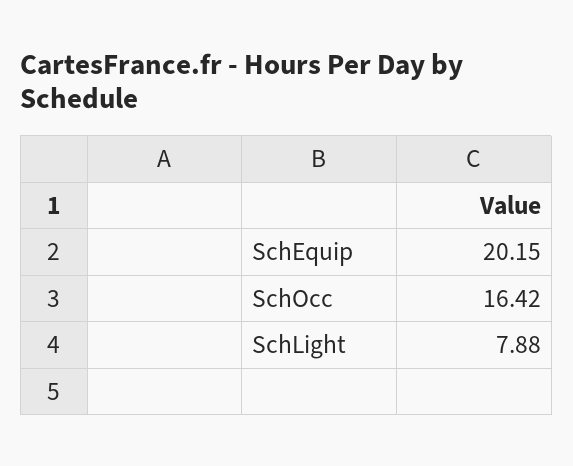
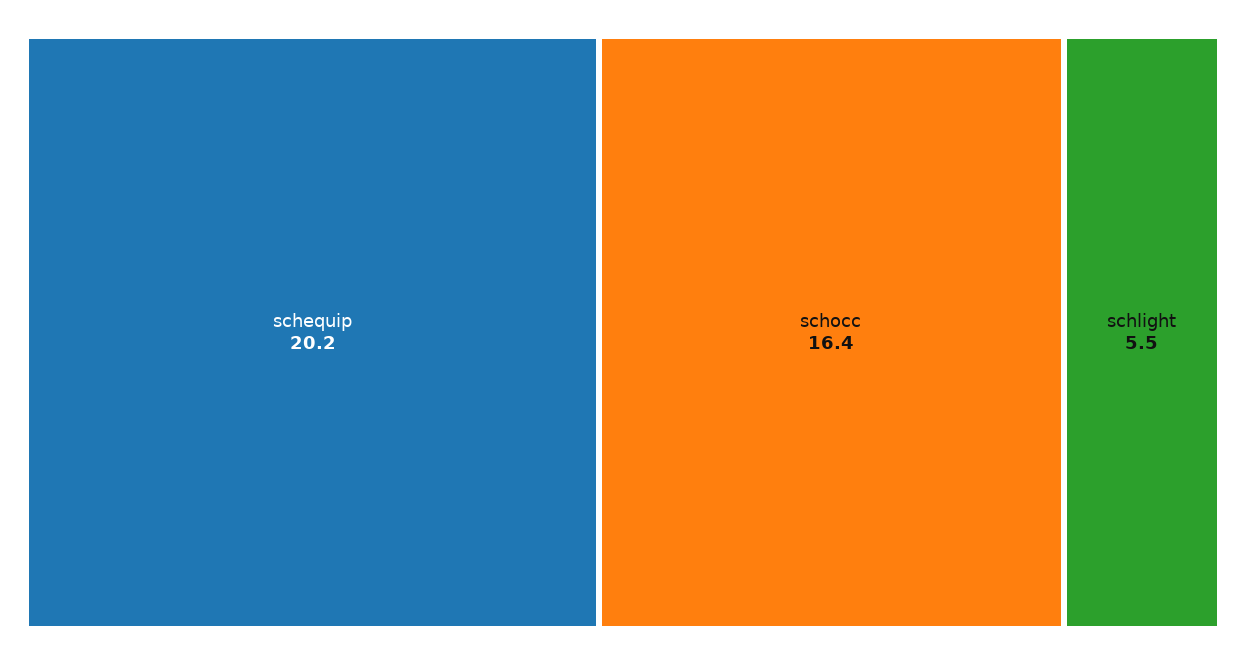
  {
    "SchEquip": 20.15,
    "SchOcc": 16.42,
-   "SchLight": 7.88
+   "SchLight": 5.5
  }

